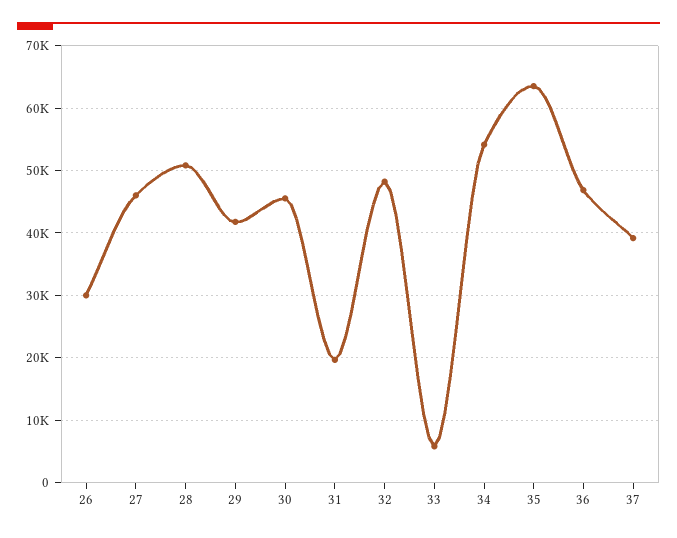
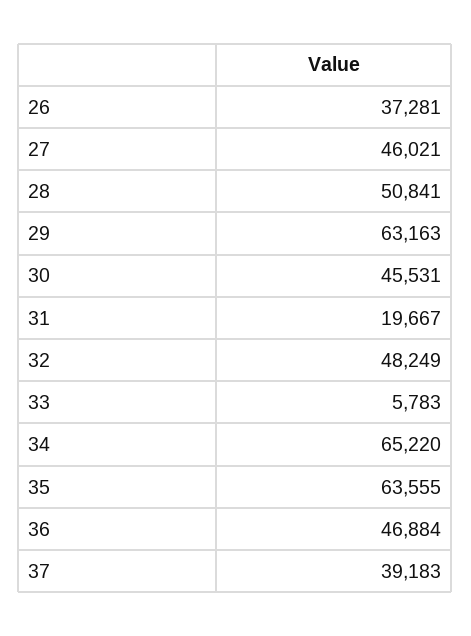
  {
-   "26": 30000,
+   "26": 37281,
    "27": 46021,
    "28": 50841,
-   "29": 42000,
+   "29": 63163,
    "30": 45531,
    "31": 19667,
    "32": 48249,
    "33": 5783,
-   "34": 54000,
+   "34": 65220,
    "35": 63555,
    "36": 46884,
    "37": 39183
  }

